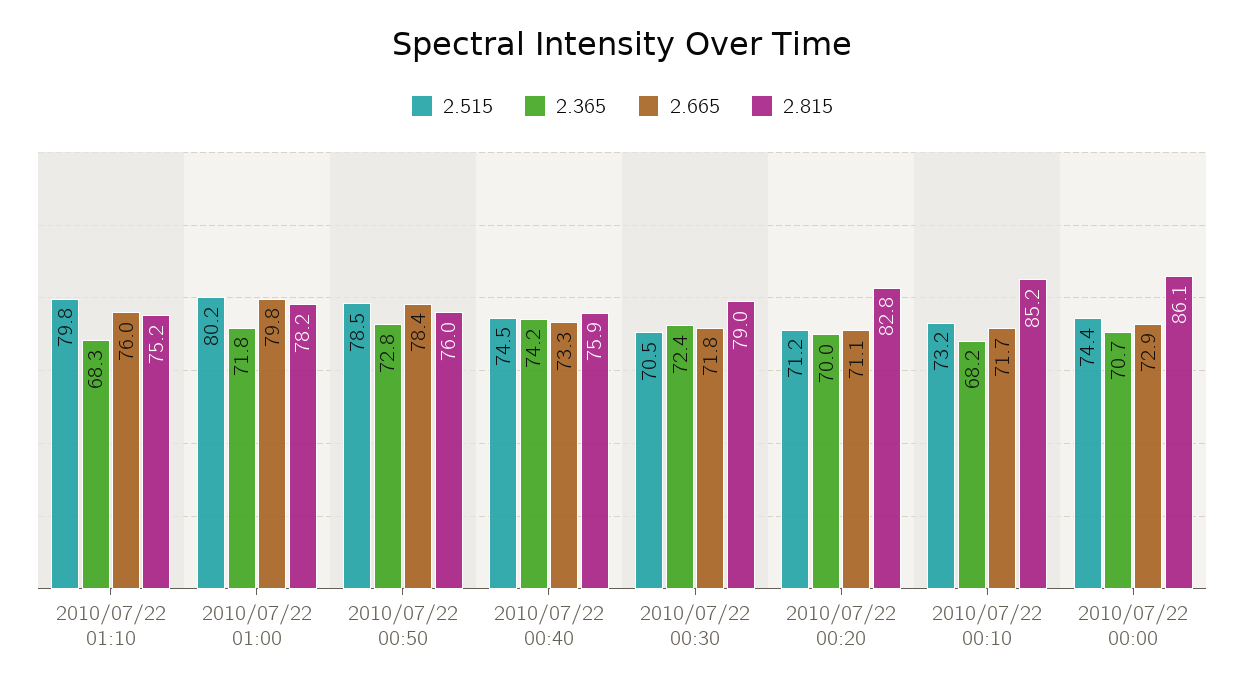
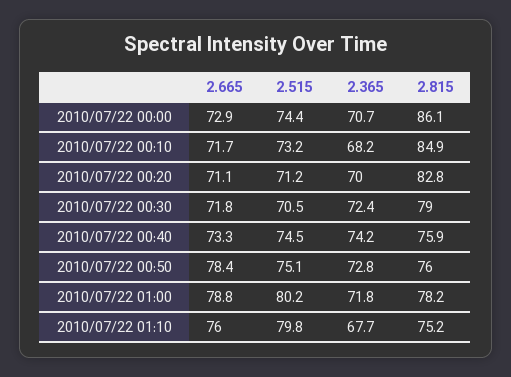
  {
    "2.515": {
      "2010/07/22 01:10": 79.8,
      "2010/07/22 01:00": 80.2,
-     "2010/07/22 00:50": 78.5,
+     "2010/07/22 00:50": 75.1,
      "2010/07/22 00:40": 74.5,
      "2010/07/22 00:30": 70.5,
      "2010/07/22 00:20": 71.2,
      "2010/07/22 00:10": 73.2,
      "2010/07/22 00:00": 74.4
    },
    "2.365": {
-     "2010/07/22 01:10": 68.3,
+     "2010/07/22 01:10": 67.7,
      "2010/07/22 01:00": 71.8,
      "2010/07/22 00:50": 72.8,
      "2010/07/22 00:40": 74.2,
      "2010/07/22 00:30": 72.4,
      "2010/07/22 00:20": 70,
      "2010/07/22 00:10": 68.2,
      "2010/07/22 00:00": 70.7
    },
    "2.665": {
      "2010/07/22 01:10": 76,
-     "2010/07/22 01:00": 79.8,
+     "2010/07/22 01:00": 78.8,
      "2010/07/22 00:50": 78.4,
      "2010/07/22 00:40": 73.3,
      "2010/07/22 00:30": 71.8,
      "2010/07/22 00:20": 71.1,
      "2010/07/22 00:10": 71.7,
      "2010/07/22 00:00": 72.9
    },
    "2.815": {
      "2010/07/22 01:10": 75.2,
      "2010/07/22 01:00": 78.2,
      "2010/07/22 00:50": 76,
      "2010/07/22 00:40": 75.9,
      "2010/07/22 00:30": 79,
      "2010/07/22 00:20": 82.8,
-     "2010/07/22 00:10": 85.2,
+     "2010/07/22 00:10": 84.9,
      "2010/07/22 00:00": 86.1
    }
  }

